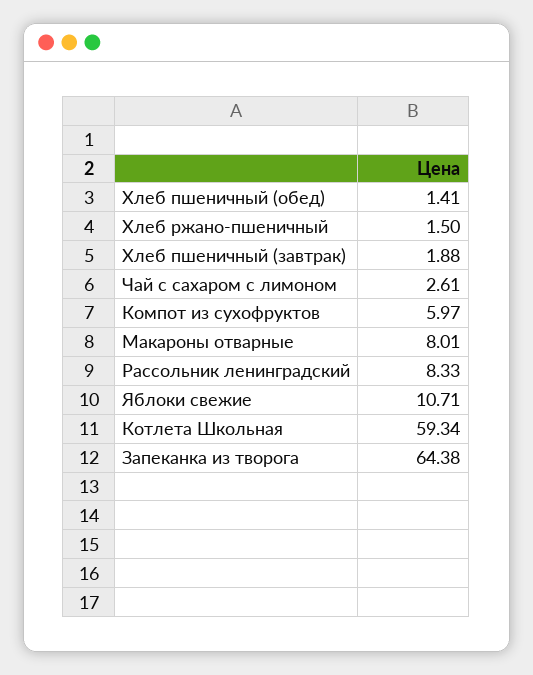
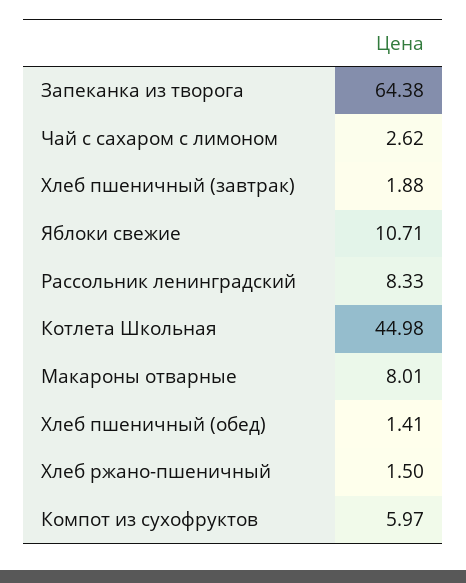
  {
    "Хлеб пшеничный (обед)": 1.41,
    "Хлеб ржано-пшеничный": 1.5,
    "Хлеб пшеничный (завтрак)": 1.88,
-   "Чай с сахаром с лимоном": 2.61,
+   "Чай с сахаром с лимоном": 2.62,
    "Компот из сухофруктов": 5.97,
    "Макароны отварные": 8.01,
    "Рассольник ленинградский": 8.33,
    "Яблоки свежие": 10.71,
-   "Котлета Школьная": 59.34,
+   "Котлета Школьная": 44.98,
    "Запеканка из творога": 64.38
  }

